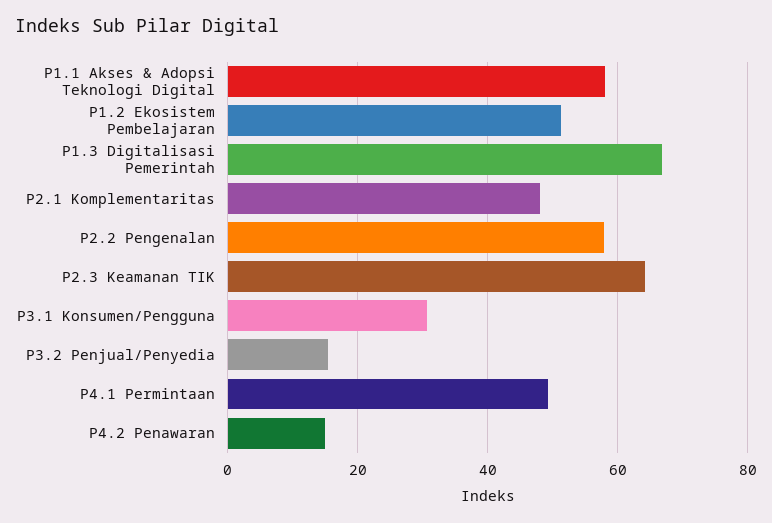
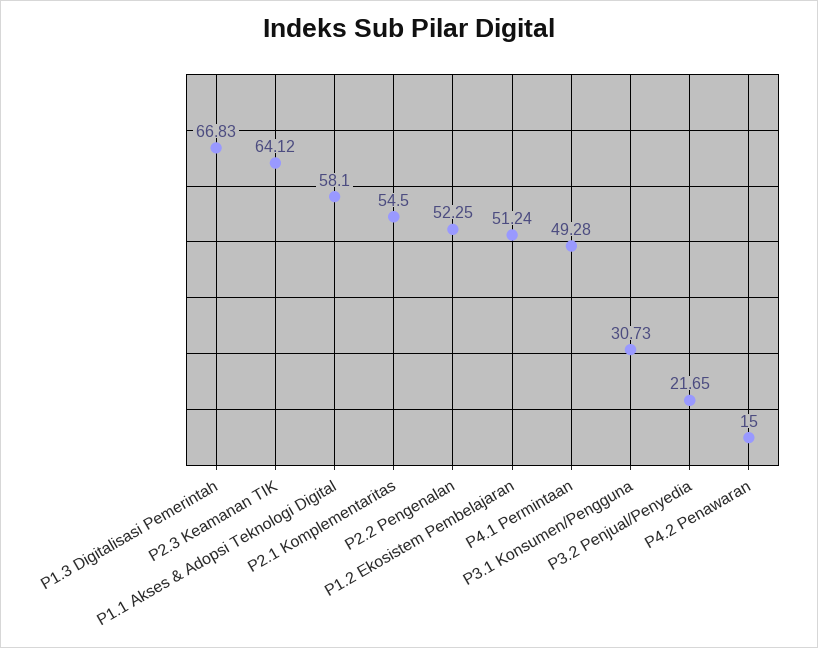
  {
    "P1.1 Akses & Adopsi Teknologi Digital": 58.1,
    "P1.2 Ekosistem Pembelajaran": 51.24,
    "P1.3 Digitalisasi Pemerintah": 66.83,
-   "P2.1 Komplementaritas": 48,
+   "P2.1 Komplementaritas": 54.5,
-   "P2.2 Pengenalan": 58,
+   "P2.2 Pengenalan": 52.25,
    "P2.3 Keamanan TIK": 64.12,
    "P3.1 Konsumen/Pengguna": 30.73,
-   "P3.2 Penjual/Penyedia": 16,
+   "P3.2 Penjual/Penyedia": 21.65,
    "P4.1 Permintaan": 49.28,
    "P4.2 Penawaran": 15
  }

